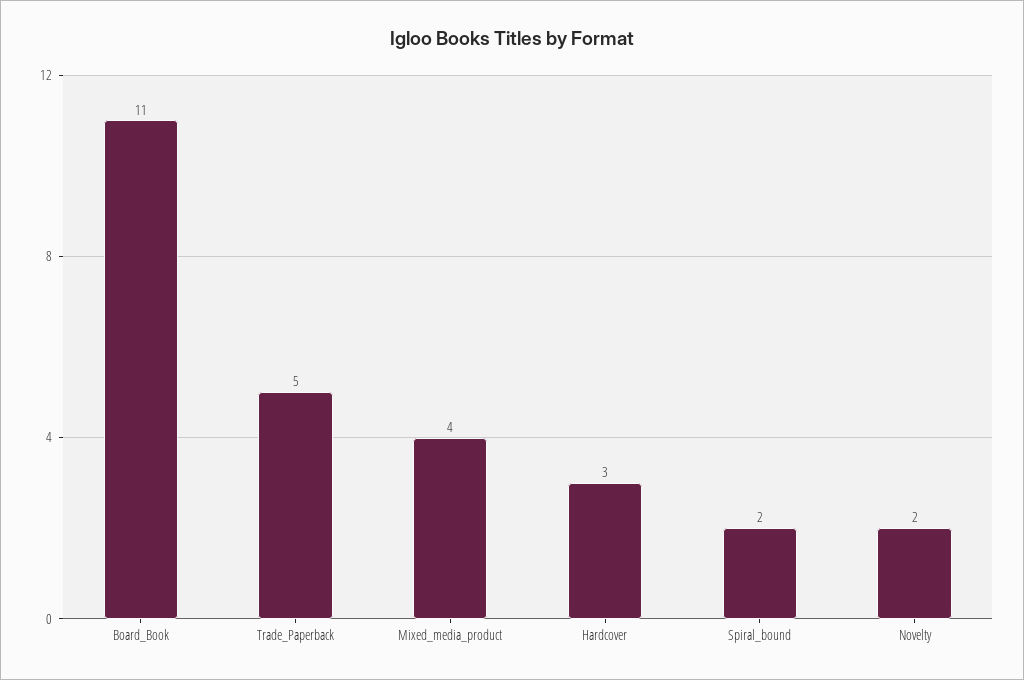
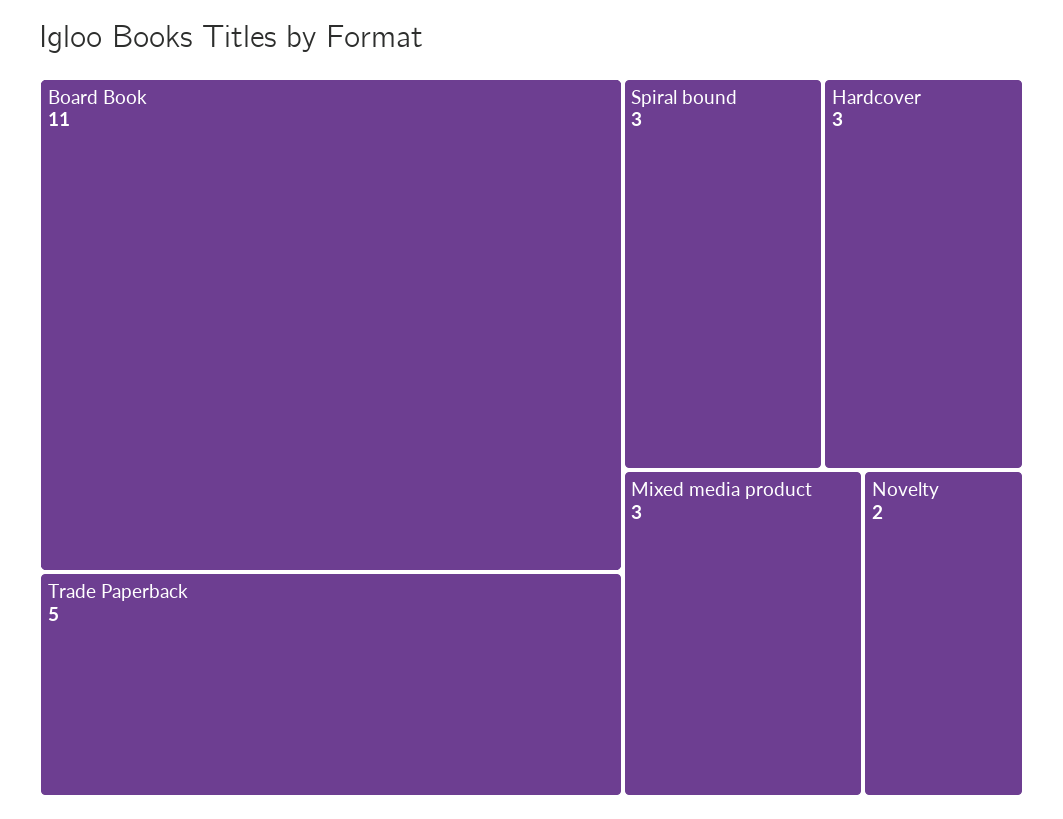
  {
    "Board_Book": 11,
    "Trade_Paperback": 5,
-   "Mixed_media_product": 4,
+   "Mixed_media_product": 3,
    "Hardcover": 3,
-   "Spiral_bound": 2,
+   "Spiral_bound": 3,
    "Novelty": 2
  }

